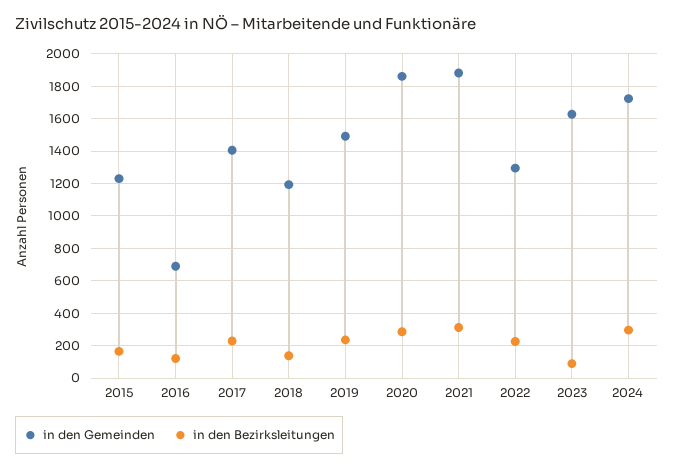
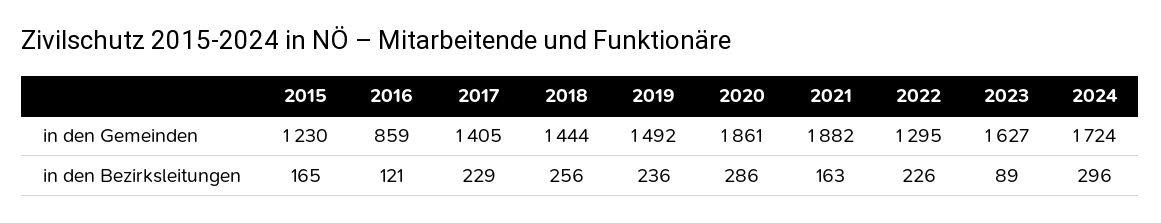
  {
    "in den Gemeinden": {
      "2015": 1230,
-     "2016": 700,
+     "2016": 859,
      "2017": 1405,
-     "2018": 1200,
+     "2018": 1444,
      "2019": 1492,
      "2020": 1861,
      "2021": 1882,
      "2022": 1295,
      "2023": 1627,
      "2024": 1724
    },
    "in den Bezirksleitungen": {
      "2015": 165,
      "2016": 121,
      "2017": 229,
-     "2018": 150,
+     "2018": 256,
      "2019": 236,
      "2020": 286,
-     "2021": 300,
+     "2021": 163,
      "2022": 226,
      "2023": 89,
      "2024": 296
    }
  }

